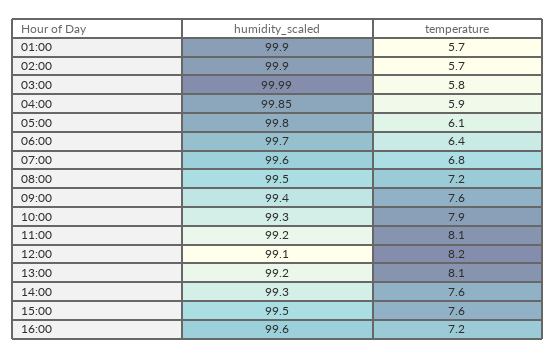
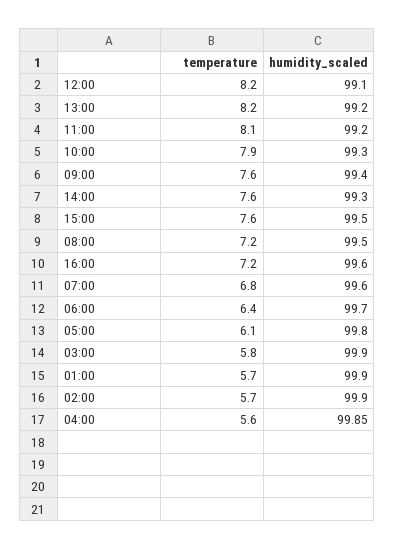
  {
    "humidity_scaled": {
      "01:00": 99.9,
      "02:00": 99.9,
-     "03:00": 99.99,
+     "03:00": 99.9,
      "04:00": 99.85,
      "05:00": 99.8,
      "06:00": 99.7,
      "07:00": 99.6,
      "08:00": 99.5,
      "09:00": 99.4,
      "10:00": 99.3,
      "11:00": 99.2,
      "12:00": 99.1,
      "13:00": 99.2,
      "14:00": 99.3,
      "15:00": 99.5,
      "16:00": 99.6
    },
    "temperature": {
      "01:00": 5.7,
      "02:00": 5.7,
      "03:00": 5.8,
-     "04:00": 5.9,
+     "04:00": 5.6,
      "05:00": 6.1,
      "06:00": 6.4,
      "07:00": 6.8,
      "08:00": 7.2,
      "09:00": 7.6,
      "10:00": 7.9,
      "11:00": 8.1,
      "12:00": 8.2,
-     "13:00": 8.1,
+     "13:00": 8.2,
      "14:00": 7.6,
      "15:00": 7.6,
      "16:00": 7.2
    }
  }

